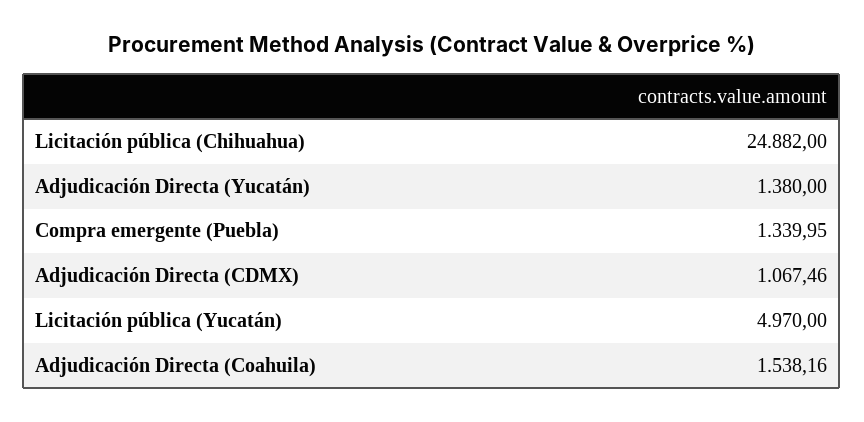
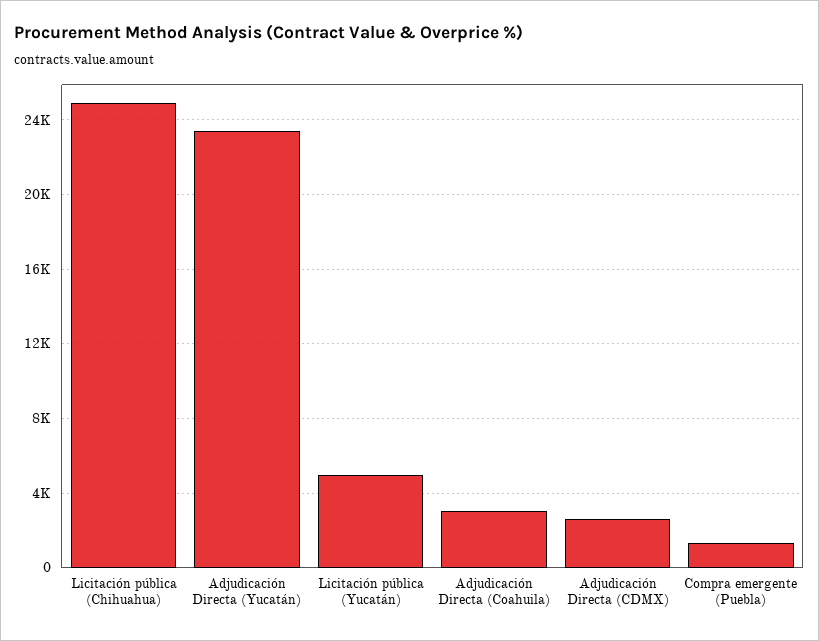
  {
    "Licitación pública (Chihuahua)": 24882,
-   "Adjudicación Directa (Yucatán)": 1380,
+   "Adjudicación Directa (Yucatán)": 23500,
    "Compra emergente (Puebla)": 1339.95,
-   "Adjudicación Directa (CDMX)": 1067.46,
+   "Adjudicación Directa (CDMX)": 2500,
    "Licitación pública (Yucatán)": 4970,
-   "Adjudicación Directa (Coahuila)": 1538.16
+   "Adjudicación Directa (Coahuila)": 3000
  }

